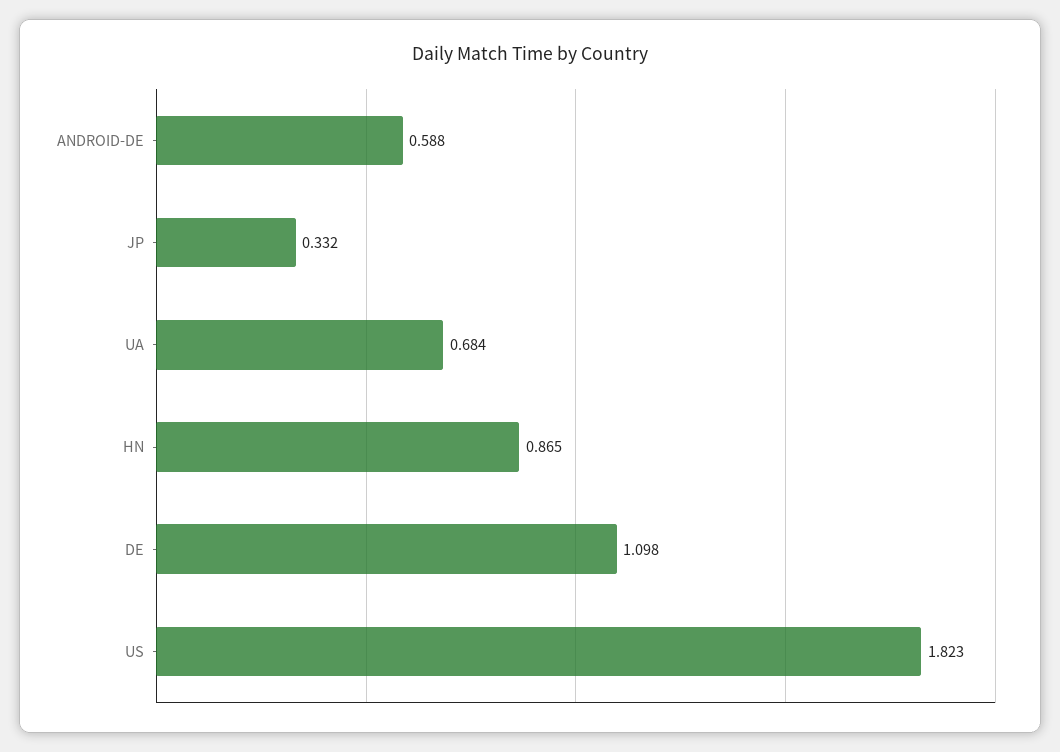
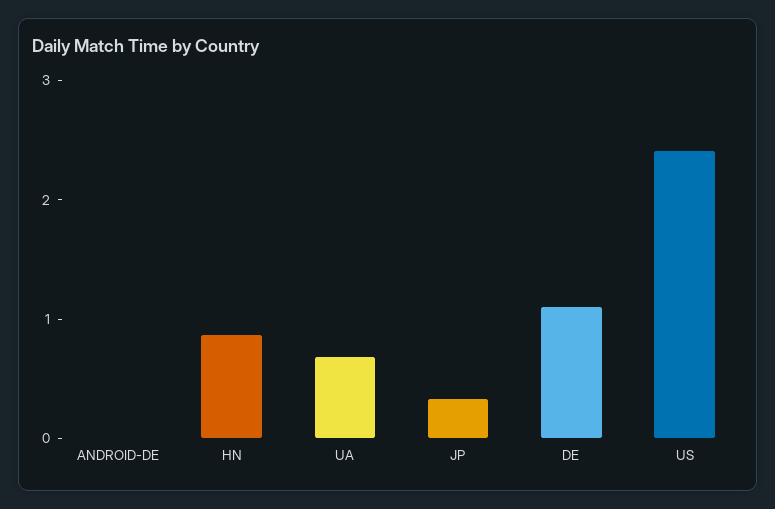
  {
-   "ANDROID-DE": 0.588,
+   "ANDROID-DE": 0,
    "JP": 0.332,
    "UA": 0.684,
    "HN": 0.865,
    "DE": 1.098,
-   "US": 1.823
+   "US": 2.4
  }

